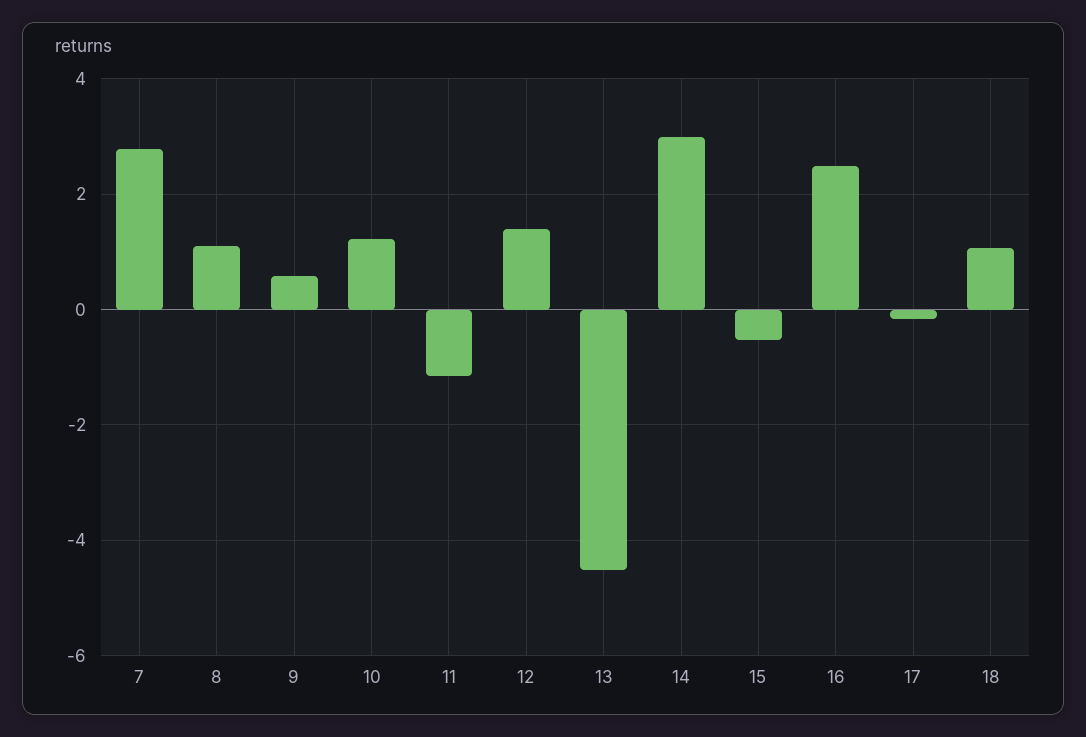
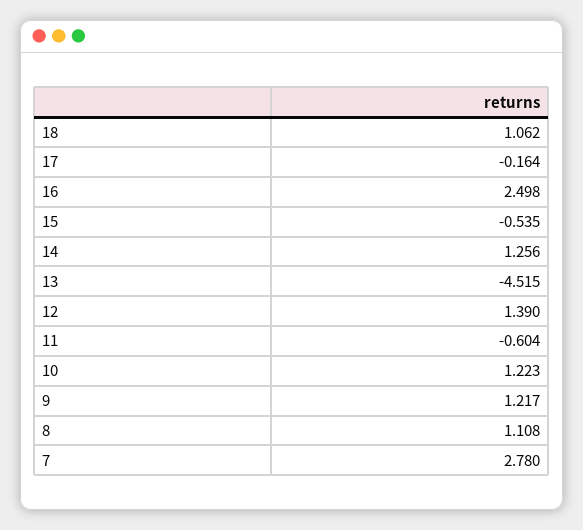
  {
    "7": 2.78,
    "8": 1.108,
-   "9": 0.6,
+   "9": 1.217,
    "10": 1.223,
-   "11": -1.2,
+   "11": -0.604,
    "12": 1.39,
    "13": -4.515,
-   "14": 3,
+   "14": 1.256,
    "15": -0.535,
    "16": 2.498,
    "17": -0.164,
    "18": 1.062
  }

